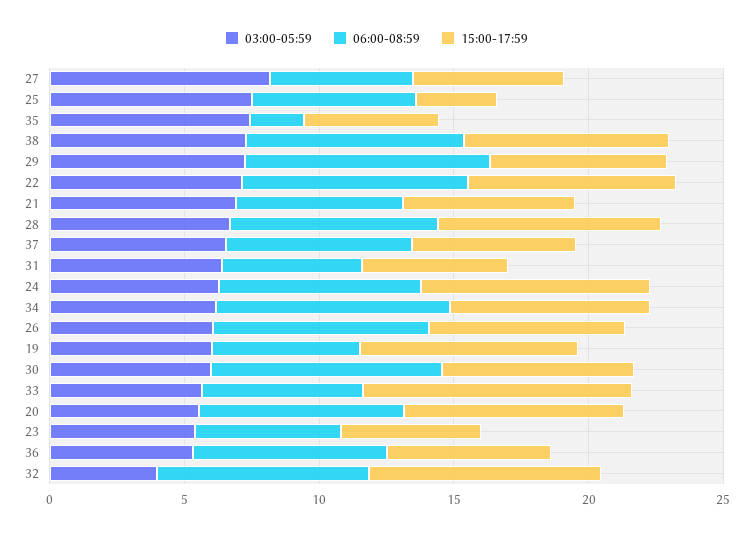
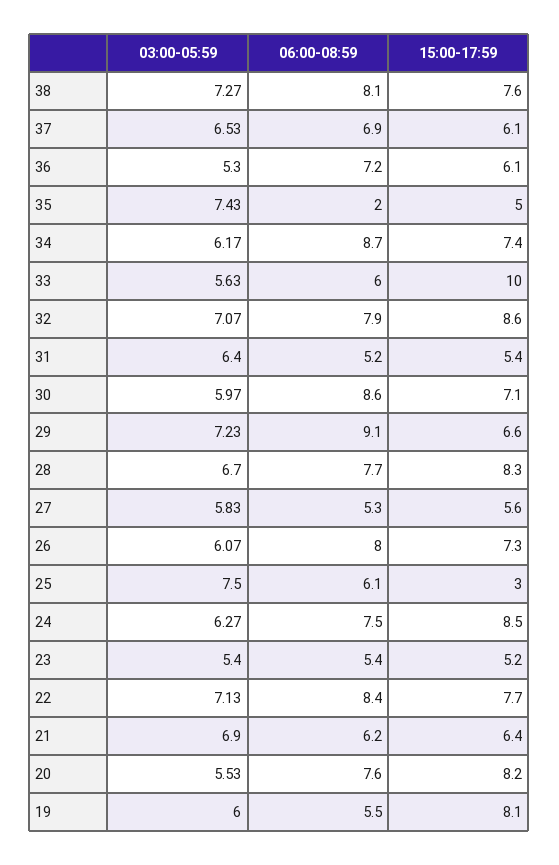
  {
    "03:00-05:59": {
-     "27": 8,
+     "27": 5.83,
      "25": 7.5,
      "35": 7.43,
      "38": 7.27,
      "29": 7.23,
      "22": 7.13,
      "21": 6.9,
      "28": 6.7,
      "37": 6.53,
      "31": 6.4,
      "24": 6.27,
      "34": 6.17,
      "26": 6.07,
      "19": 6,
      "30": 5.97,
      "33": 5.63,
      "20": 5.53,
      "23": 5.4,
      "36": 5.3,
-     "32": 4
+     "32": 7.07
    },
    "06:00-08:59": {
      "27": 5.3,
      "25": 6.1,
      "35": 2,
      "38": 8.1,
      "29": 9.1,
      "22": 8.4,
      "21": 6.2,
      "28": 7.7,
      "37": 6.9,
      "31": 5.2,
      "24": 7.5,
      "34": 8.7,
      "26": 8,
      "19": 5.5,
      "30": 8.6,
      "33": 6,
      "20": 7.6,
      "23": 5.4,
      "36": 7.2,
      "32": 7.9
    },
    "15:00-17:59": {
      "27": 5.6,
      "25": 3,
      "35": 5,
      "38": 7.6,
      "29": 6.6,
      "22": 7.7,
      "21": 6.4,
      "28": 8.3,
      "37": 6.1,
      "31": 5.4,
      "24": 8.5,
      "34": 7.4,
      "26": 7.3,
      "19": 8.1,
      "30": 7.1,
      "33": 10,
      "20": 8.2,
      "23": 5.2,
      "36": 6.1,
      "32": 8.6
    }
  }

